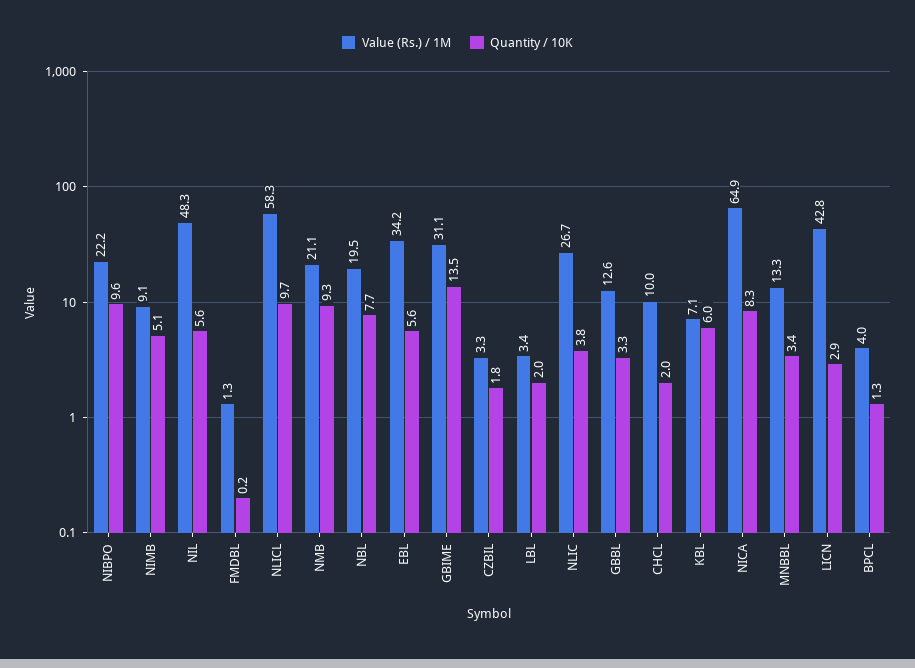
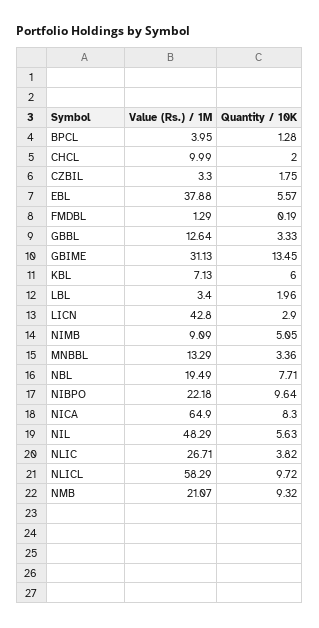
  {
    "Value (Rs.) / 1M": {
      "NIBPO": 22.18,
      "NIMB": 9.09,
      "NIL": 48.29,
      "FMDBL": 1.29,
      "NLICL": 58.29,
      "NMB": 21.07,
      "NBL": 19.49,
-     "EBL": 34.2,
+     "EBL": 37.88,
      "GBIME": 31.13,
      "CZBIL": 3.3,
      "LBL": 3.4,
      "NLIC": 26.71,
      "GBBL": 12.64,
      "CHCL": 9.99,
      "KBL": 7.13,
      "NICA": 64.9,
      "MNBBL": 13.29,
      "LICN": 42.8,
      "BPCL": 3.95
    },
    "Quantity / 10K": {
      "NIBPO": 9.64,
      "NIMB": 5.05,
      "NIL": 5.63,
      "FMDBL": 0.19,
      "NLICL": 9.72,
      "NMB": 9.32,
      "NBL": 7.71,
      "EBL": 5.57,
      "GBIME": 13.45,
      "CZBIL": 1.75,
      "LBL": 1.96,
      "NLIC": 3.82,
      "GBBL": 3.33,
      "CHCL": 2,
      "KBL": 6,
      "NICA": 8.3,
      "MNBBL": 3.36,
      "LICN": 2.9,
      "BPCL": 1.28
    }
  }

